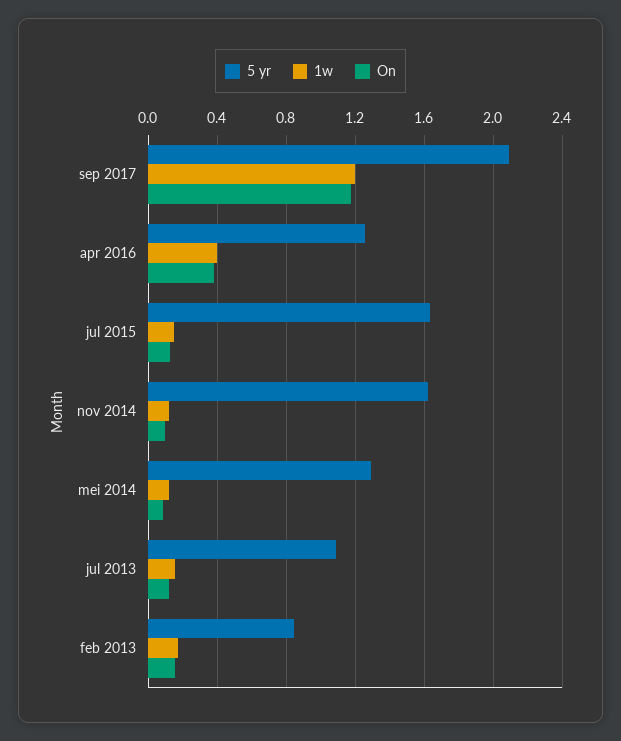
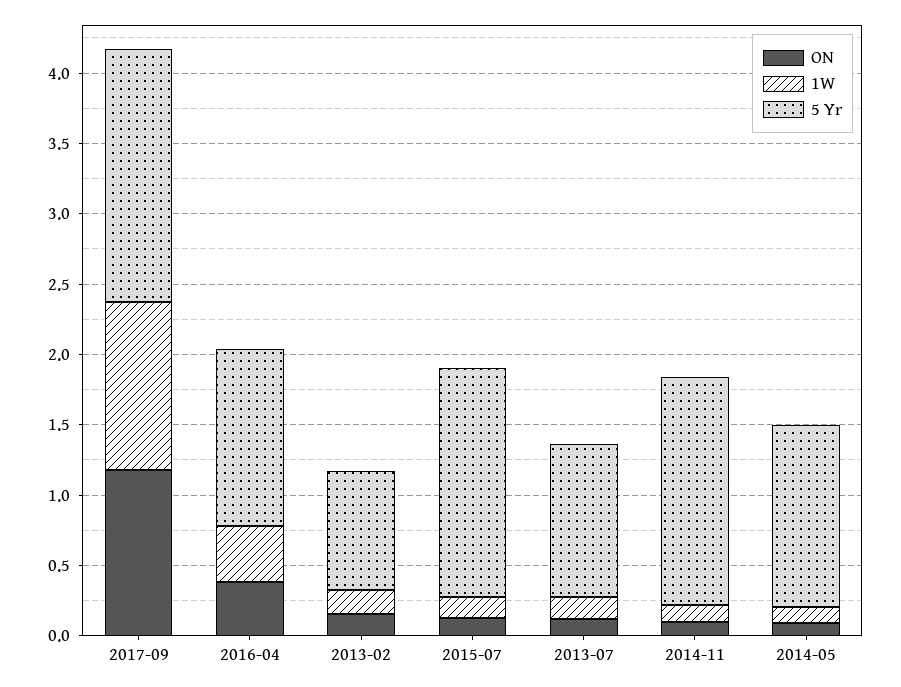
  {
    "5 yr": {
-     "sep 2017": 2.1,
+     "sep 2017": 1.8,
      "apr 2016": 1.25,
      "jul 2015": 1.65,
      "nov 2014": 1.6,
      "mei 2014": 1.3,
      "jul 2013": 1.1,
      "feb 2013": 0.85
    },
    "1w": {
      "sep 2017": 1.2,
      "apr 2016": 0.4,
      "jul 2015": 0.15,
      "nov 2014": 0.1,
      "mei 2014": 0.1,
      "jul 2013": 0.15,
      "feb 2013": 0.15
    },
    "On": {
      "sep 2017": 1.2,
      "apr 2016": 0.4,
      "jul 2015": 0.15,
      "nov 2014": 0.1,
      "mei 2014": 0.1,
      "jul 2013": 0.1,
      "feb 2013": 0.15
    }
  }

